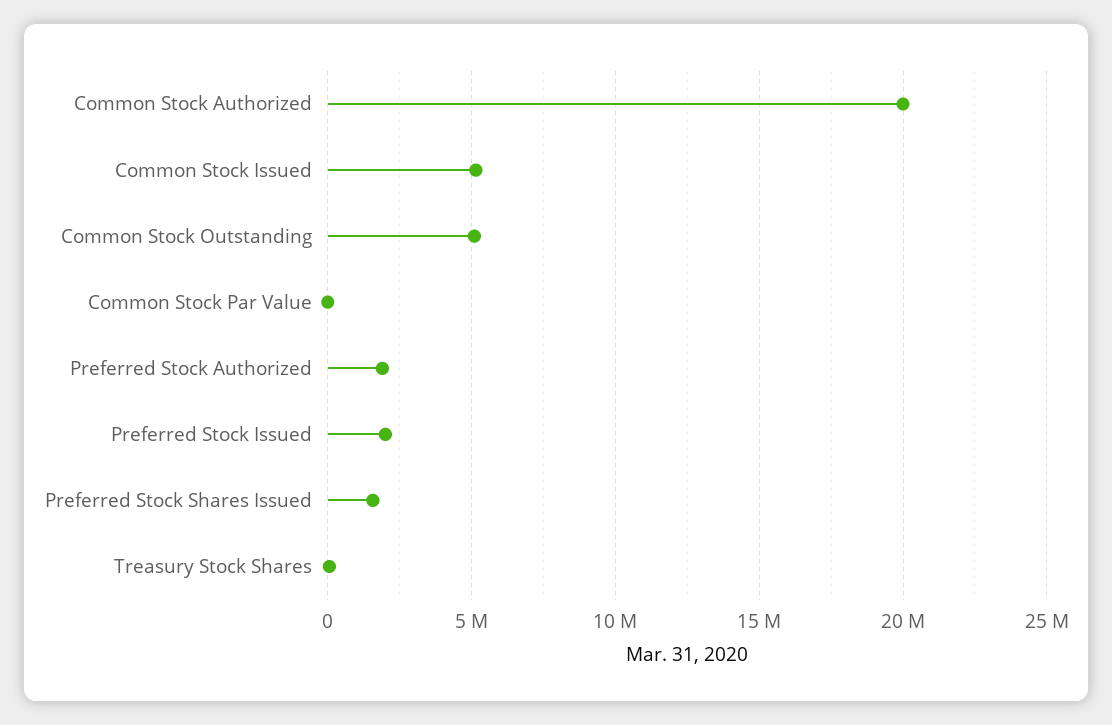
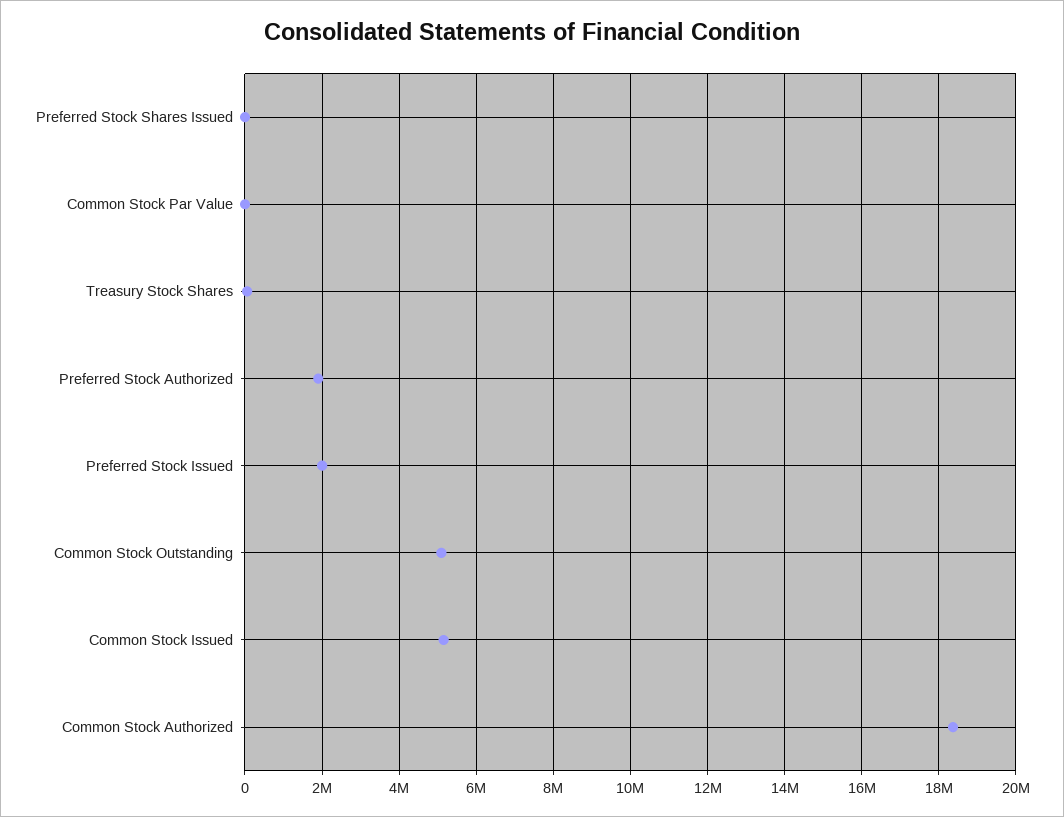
  {
-   "Common Stock Authorized": 20000000,
+   "Common Stock Authorized": 18400000,
    "Common Stock Issued": 5200000,
    "Common Stock Outstanding": 5000000,
    "Common Stock Par Value": 0,
    "Preferred Stock Authorized": 2000000,
    "Preferred Stock Issued": 2000000,
-   "Preferred Stock Shares Issued": 1500000,
+   "Preferred Stock Shares Issued": 0,
    "Treasury Stock Shares": 0
  }

